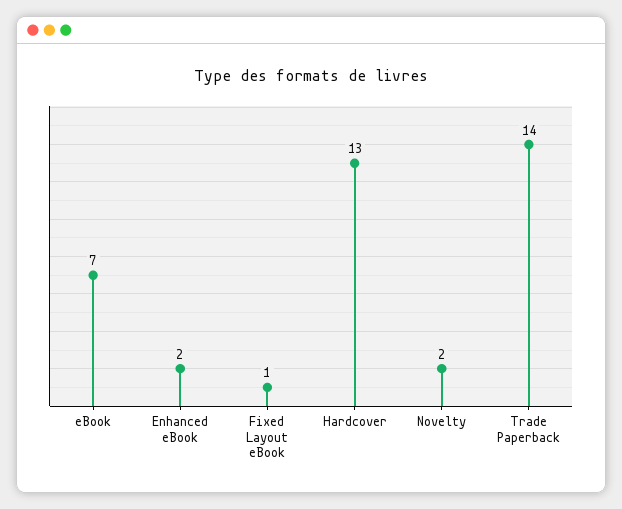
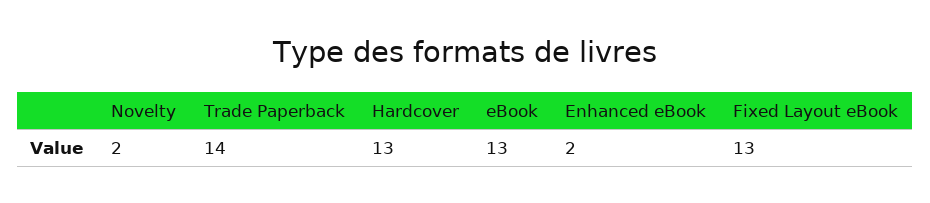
  {
-   "eBook": 7,
+   "eBook": 13,
    "Enhanced eBook": 2,
-   "Fixed Layout eBook": 1,
+   "Fixed Layout eBook": 13,
    "Hardcover": 13,
    "Novelty": 2,
    "Trade Paperback": 14
  }

